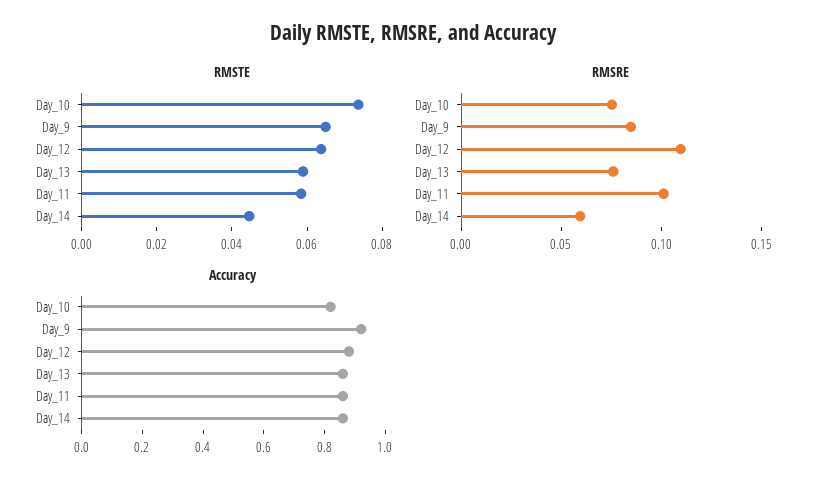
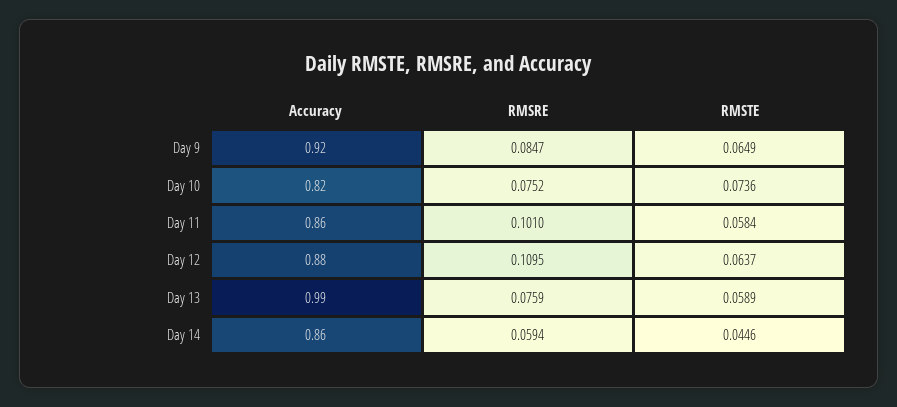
  {
    "RMSTE": {
      "Day_10": 0.0736,
      "Day_9": 0.0649,
      "Day_12": 0.0637,
      "Day_13": 0.0589,
      "Day_11": 0.0584,
      "Day_14": 0.0446
    },
    "RMSRE": {
      "Day_10": 0.0752,
      "Day_9": 0.0847,
      "Day_12": 0.1095,
      "Day_13": 0.0759,
      "Day_11": 0.101,
      "Day_14": 0.0594
    },
    "Accuracy": {
      "Day_10": 0.82,
      "Day_9": 0.92,
      "Day_12": 0.88,
-     "Day_13": 0.85,
+     "Day_13": 0.99,
      "Day_11": 0.86,
      "Day_14": 0.86
    }
  }

